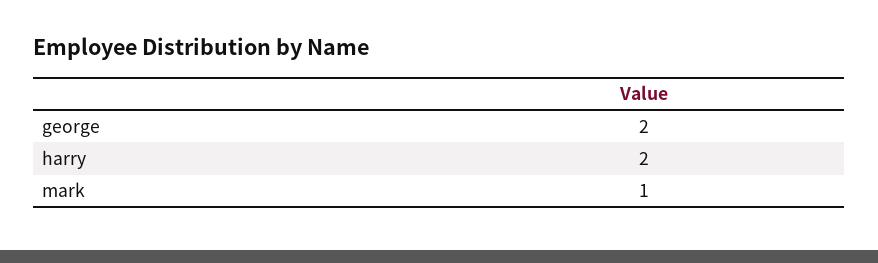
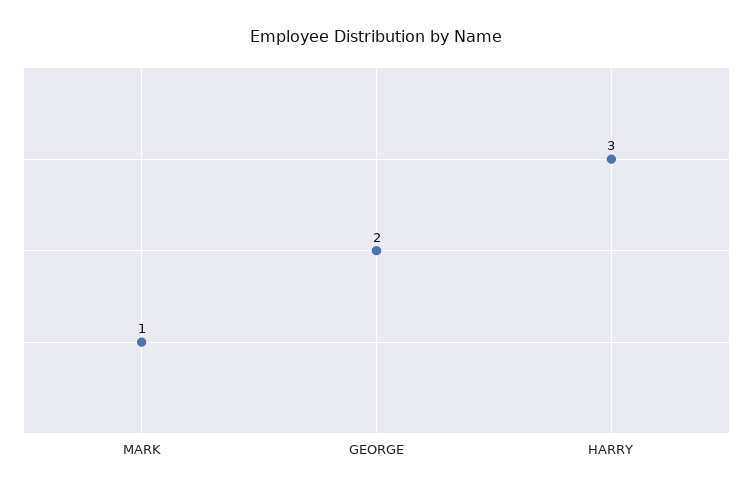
  {
    "george": 2,
-   "harry": 2,
+   "harry": 3,
    "mark": 1
  }

